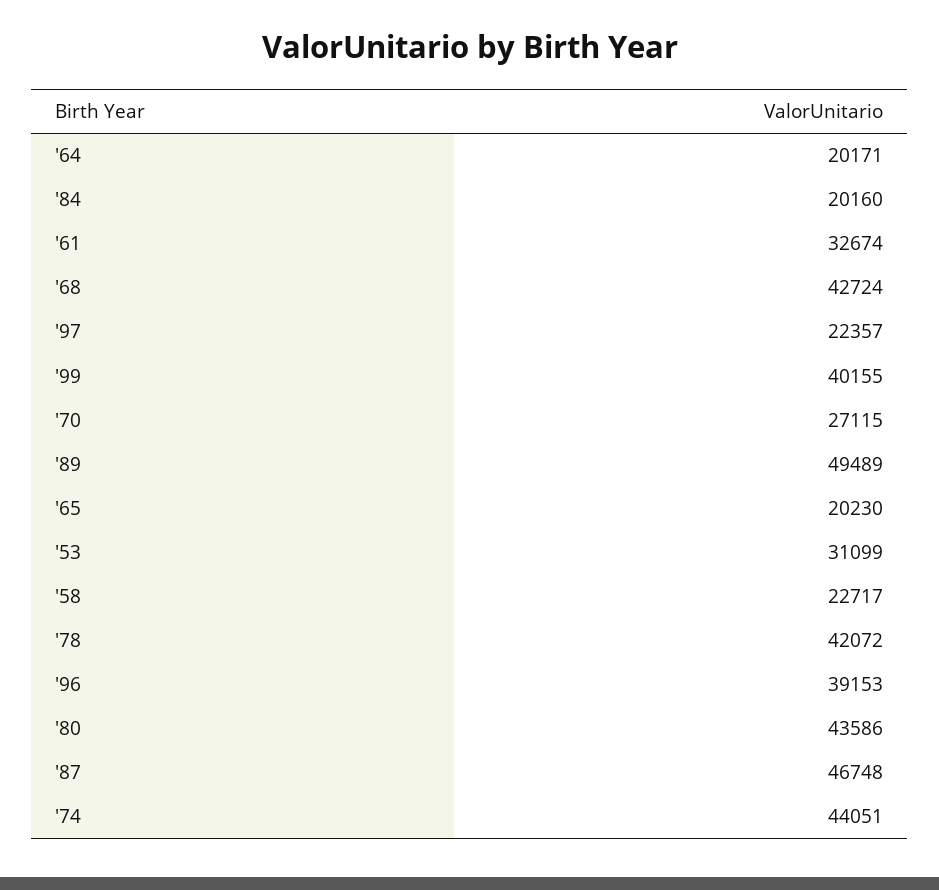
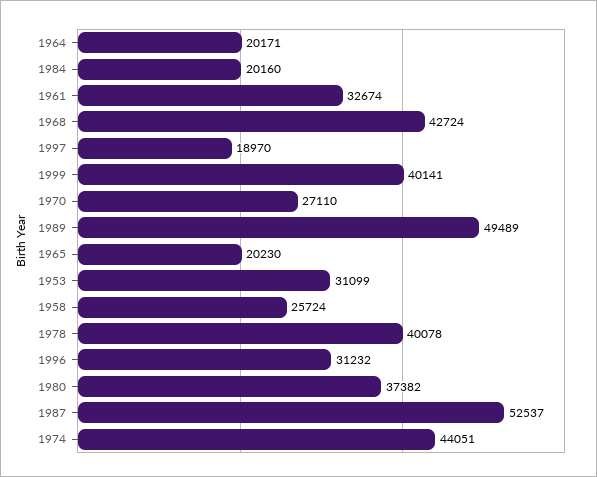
  {
    "'64": 20171,
    "'84": 20160,
    "'61": 32674,
    "'68": 42724,
-   "'97": 22357,
+   "'97": 18970,
-   "'99": 40155,
+   "'99": 40141,
-   "'70": 27115,
+   "'70": 27110,
    "'89": 49489,
    "'65": 20230,
    "'53": 31099,
-   "'58": 22717,
+   "'58": 25724,
-   "'78": 42072,
+   "'78": 40078,
-   "'96": 39153,
+   "'96": 31232,
-   "'80": 43586,
+   "'80": 37382,
-   "'87": 46748,
+   "'87": 52537,
    "'74": 44051
  }

